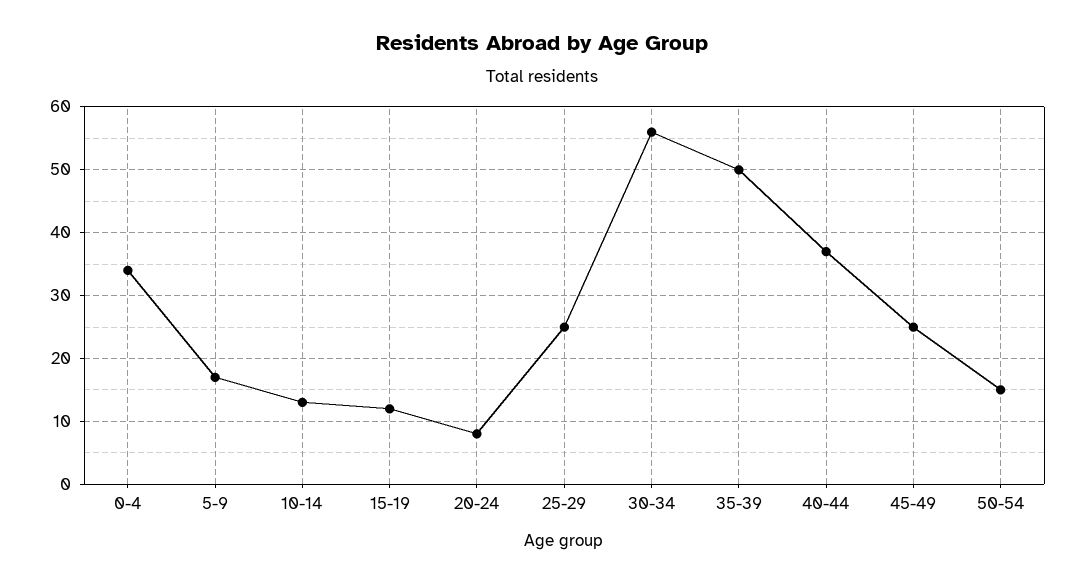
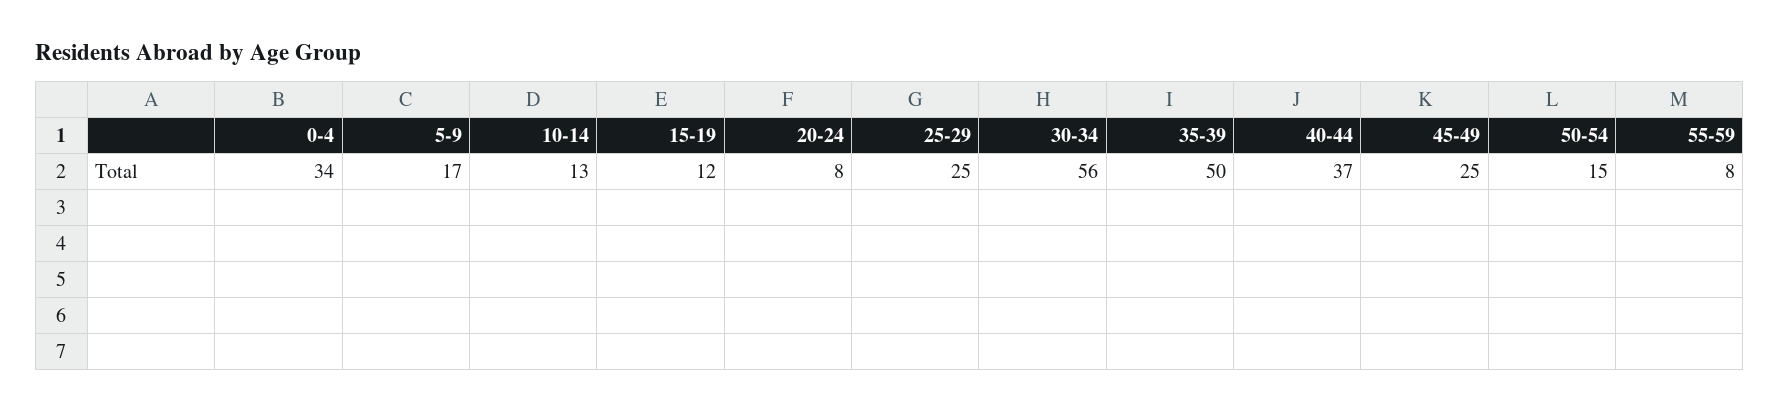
  {
    "0-4": 34,
    "5-9": 17,
    "10-14": 13,
    "15-19": 12,
    "20-24": 8,
    "25-29": 25,
    "30-34": 56,
    "35-39": 50,
    "40-44": 37,
    "45-49": 25,
-   "50-54": 15
+   "50-54": 15,
+   "55-59": 8
  }

